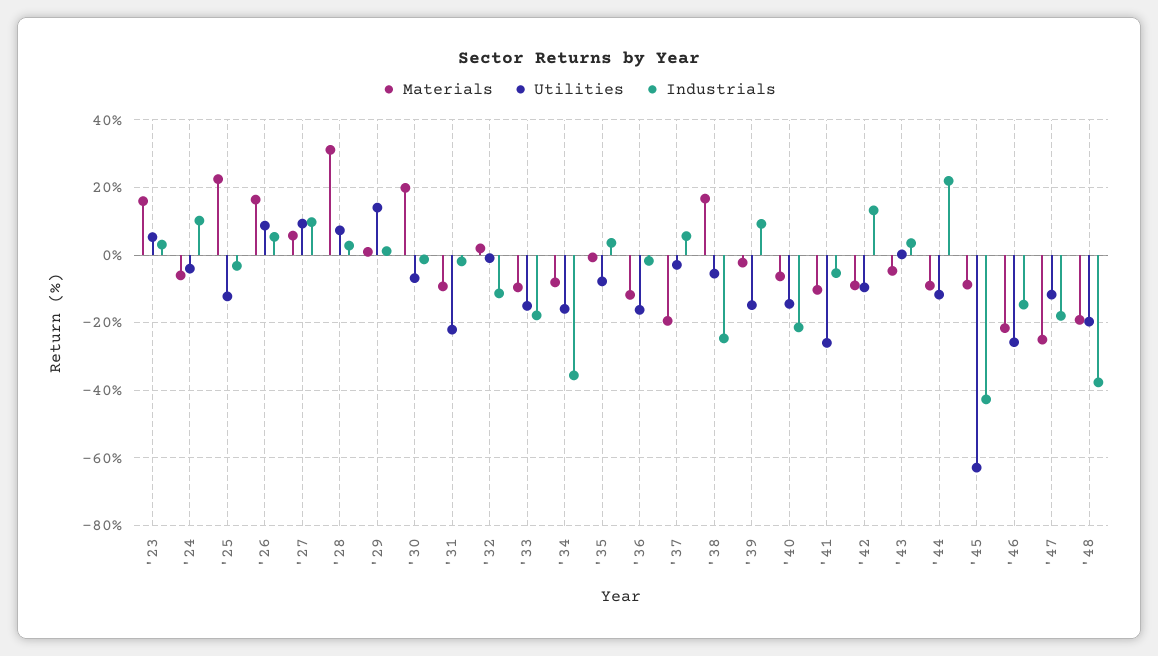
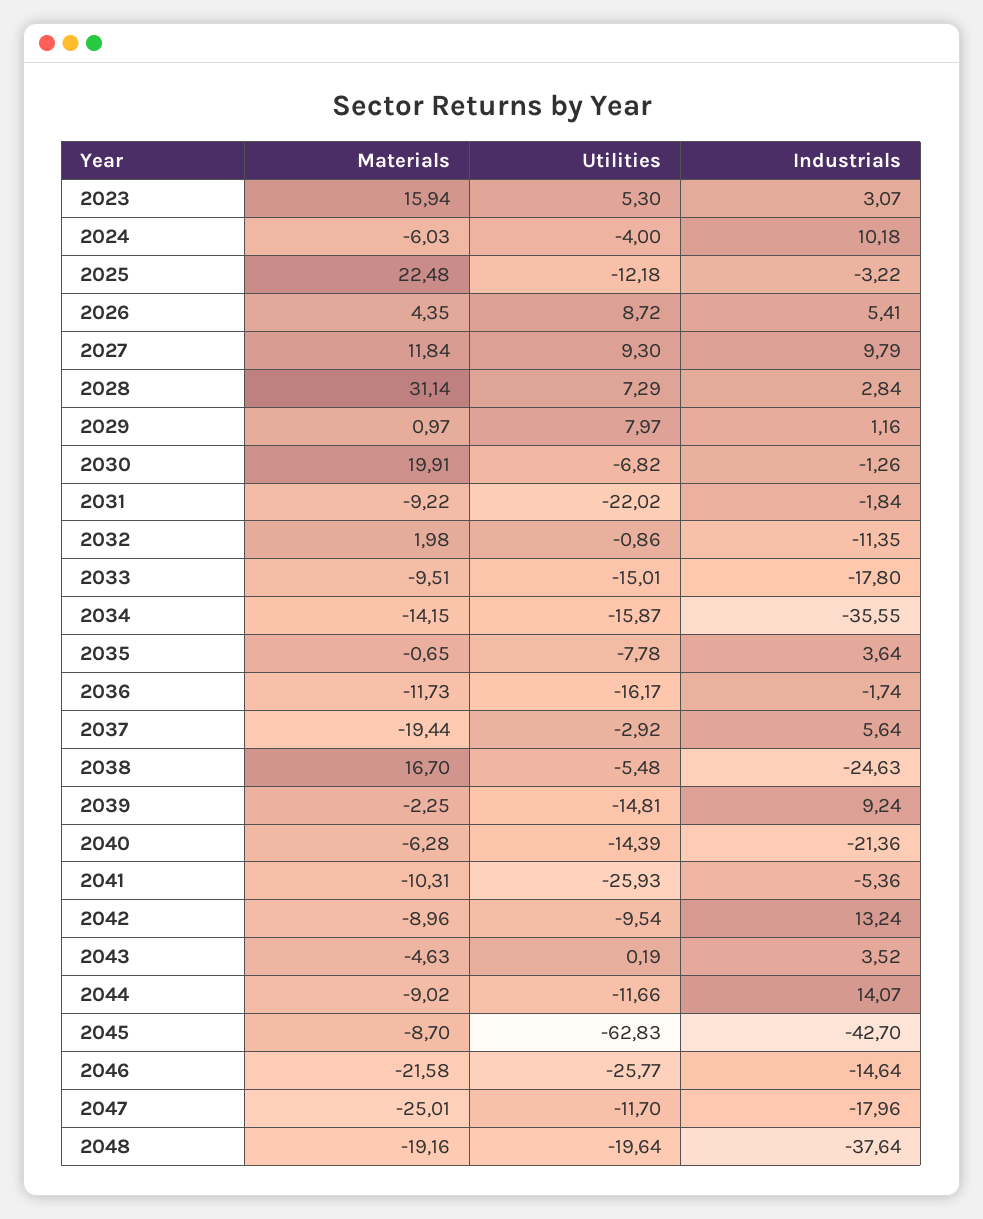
  {
    "Materials": {
      "'23": 15.94,
      "'24": -6.03,
      "'25": 22.48,
-     "'26": 16,
+     "'26": 4.35,
-     "'27": 6,
+     "'27": 11.84,
      "'28": 31.14,
      "'29": 0.97,
      "'30": 19.91,
      "'31": -9.22,
      "'32": 1.98,
      "'33": -9.51,
-     "'34": -8,
+     "'34": -14.15,
      "'35": -0.65,
      "'36": -11.73,
      "'37": -19.44,
      "'38": 16.7,
      "'39": -2.25,
      "'40": -6.28,
      "'41": -10.31,
      "'42": -8.96,
      "'43": -4.63,
      "'44": -9.02,
      "'45": -8.7,
      "'46": -21.58,
      "'47": -25.01,
      "'48": -19.16
    },
    "Utilities": {
      "'23": 5.3,
      "'24": -4,
      "'25": -12.18,
      "'26": 8.72,
      "'27": 9.3,
      "'28": 7.29,
-     "'29": 14,
+     "'29": 7.97,
      "'30": -6.82,
      "'31": -22.02,
      "'32": -0.86,
      "'33": -15.01,
      "'34": -15.87,
      "'35": -7.78,
      "'36": -16.17,
      "'37": -2.92,
      "'38": -5.48,
      "'39": -14.81,
      "'40": -14.39,
      "'41": -25.93,
      "'42": -9.54,
      "'43": 0.19,
      "'44": -11.66,
      "'45": -62.83,
      "'46": -25.77,
      "'47": -11.7,
      "'48": -19.64
    },
    "Industrials": {
      "'23": 3.07,
      "'24": 10.18,
      "'25": -3.22,
      "'26": 5.41,
      "'27": 9.79,
      "'28": 2.84,
      "'29": 1.16,
      "'30": -1.26,
      "'31": -1.84,
      "'32": -11.35,
      "'33": -17.8,
      "'34": -35.55,
      "'35": 3.64,
      "'36": -1.74,
      "'37": 5.64,
      "'38": -24.63,
      "'39": 9.24,
      "'40": -21.36,
      "'41": -5.36,
      "'42": 13.24,
      "'43": 3.52,
-     "'44": 22,
+     "'44": 14.07,
      "'45": -42.7,
      "'46": -14.64,
      "'47": -17.96,
      "'48": -37.64
    }
  }

